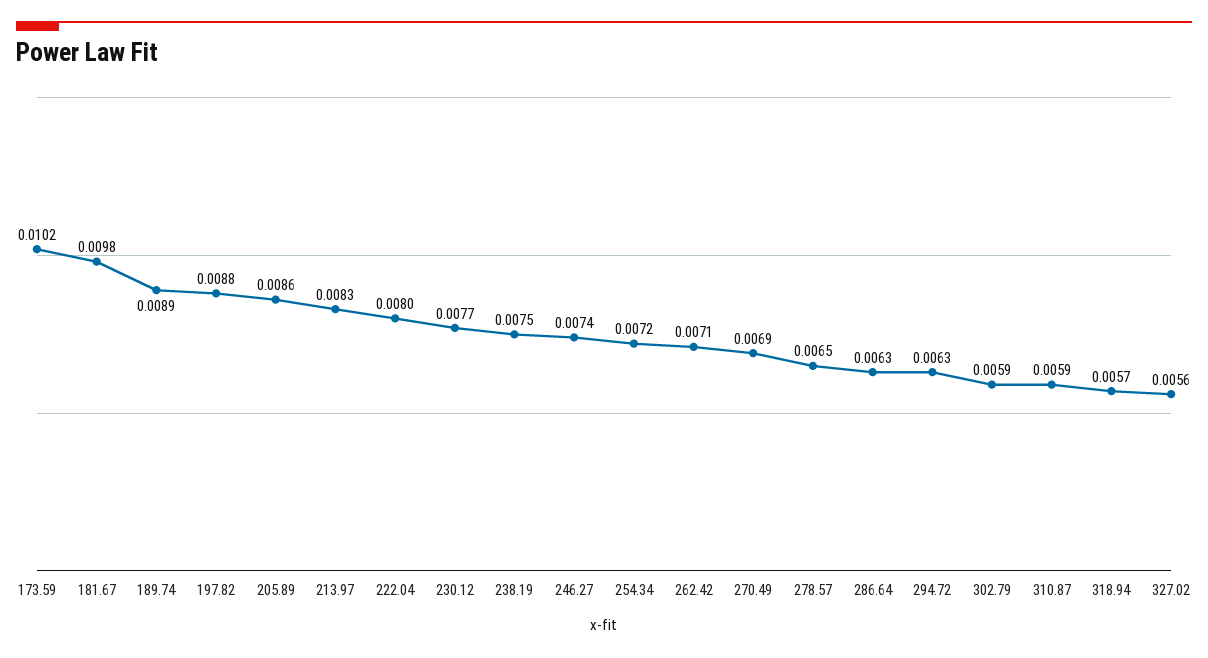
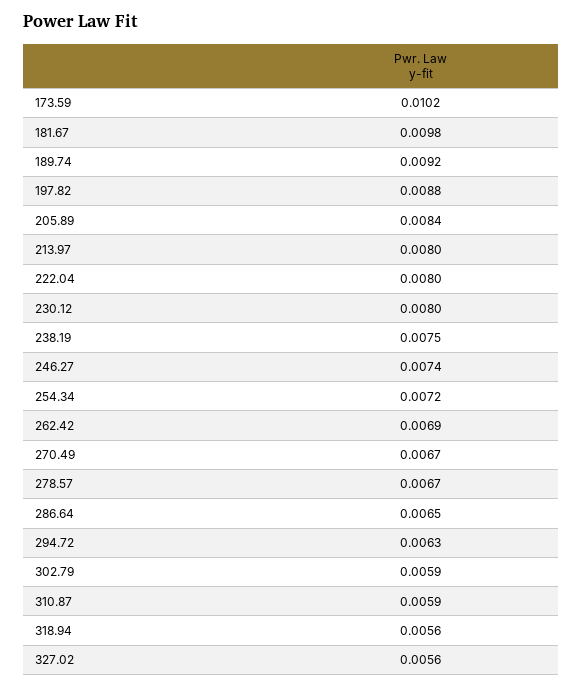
  {
    "173.59": 0.0102,
    "181.67": 0.0098,
-   "189.74": 0.0089,
+   "189.74": 0.0092,
    "197.82": 0.0088,
-   "205.89": 0.0086,
+   "205.89": 0.0084,
-   "213.97": 0.0083,
+   "213.97": 0.008,
    "222.04": 0.008,
-   "230.12": 0.0077,
+   "230.12": 0.008,
    "238.19": 0.0075,
    "246.27": 0.0074,
    "254.34": 0.0072,
-   "262.42": 0.0071,
+   "262.42": 0.0069,
-   "270.49": 0.0069,
+   "270.49": 0.0067,
-   "278.57": 0.0065,
+   "278.57": 0.0067,
-   "286.64": 0.0063,
+   "286.64": 0.0065,
    "294.72": 0.0063,
    "302.79": 0.0059,
    "310.87": 0.0059,
-   "318.94": 0.0057,
+   "318.94": 0.0056,
    "327.02": 0.0056
  }

